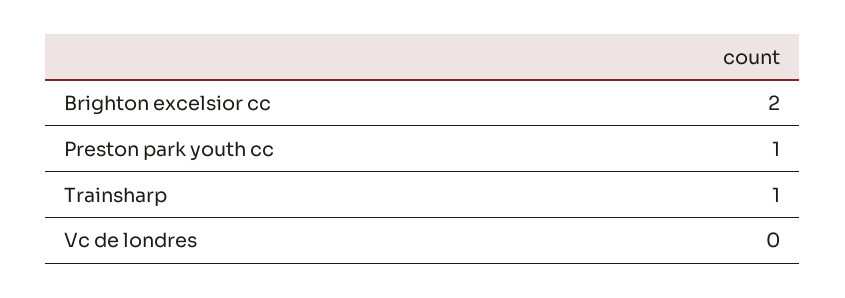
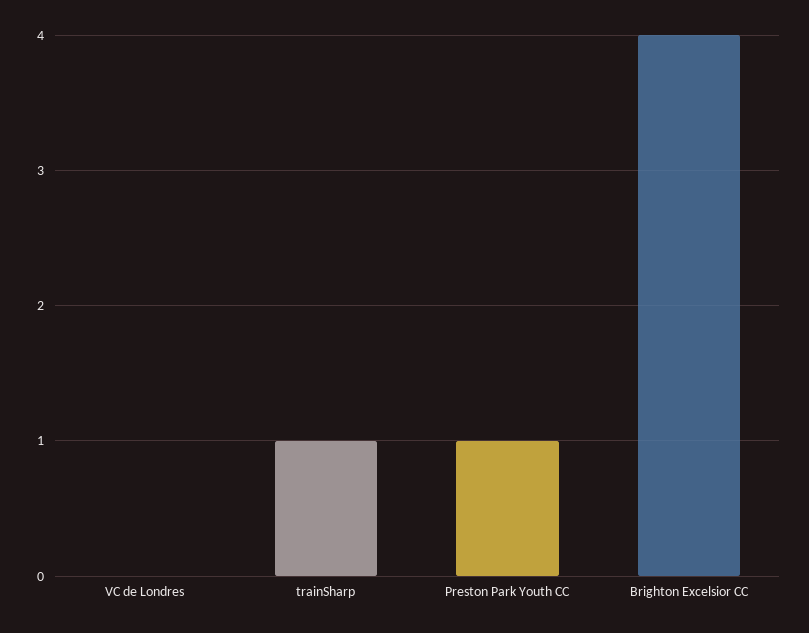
  {
-   "Brighton excelsior cc": 2,
+   "Brighton excelsior cc": 4,
    "Preston park youth cc": 1,
    "Trainsharp": 1,
    "Vc de londres": 0
  }

